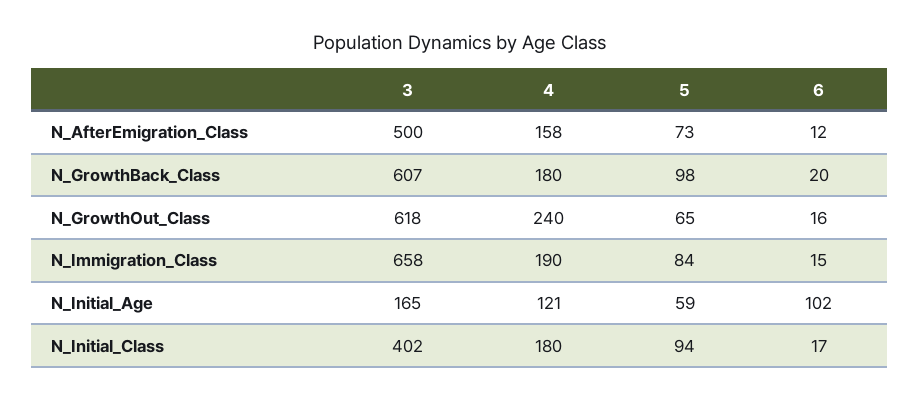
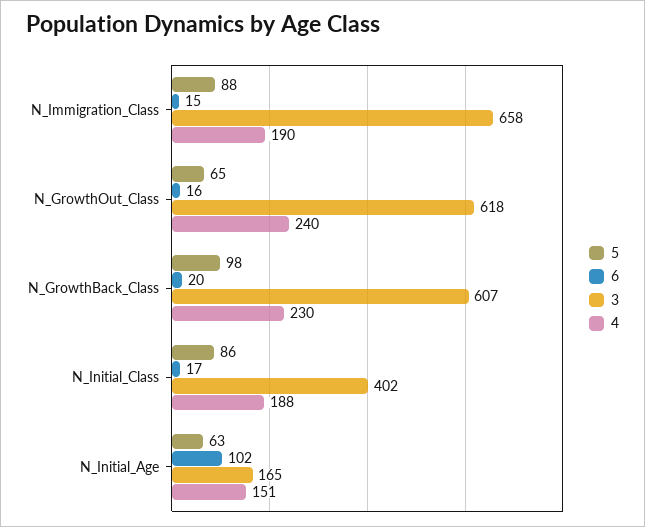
  {
    "3": {
-     "N_AfterEmigration_Class": 500,
      "N_GrowthBack_Class": 607,
      "N_GrowthOut_Class": 618,
      "N_Immigration_Class": 658,
      "N_Initial_Age": 165,
      "N_Initial_Class": 402
    },
    "4": {
-     "N_AfterEmigration_Class": 158,
-     "N_GrowthBack_Class": 180,
+     "N_GrowthBack_Class": 230,
      "N_GrowthOut_Class": 240,
      "N_Immigration_Class": 190,
-     "N_Initial_Age": 121,
+     "N_Initial_Age": 151,
-     "N_Initial_Class": 180
+     "N_Initial_Class": 188
    },
    "5": {
-     "N_AfterEmigration_Class": 73,
      "N_GrowthBack_Class": 98,
      "N_GrowthOut_Class": 65,
-     "N_Immigration_Class": 84,
+     "N_Immigration_Class": 88,
-     "N_Initial_Age": 59,
+     "N_Initial_Age": 63,
-     "N_Initial_Class": 94
+     "N_Initial_Class": 86
    },
    "6": {
-     "N_AfterEmigration_Class": 12,
      "N_GrowthBack_Class": 20,
      "N_GrowthOut_Class": 16,
      "N_Immigration_Class": 15,
      "N_Initial_Age": 102,
      "N_Initial_Class": 17
    }
  }

